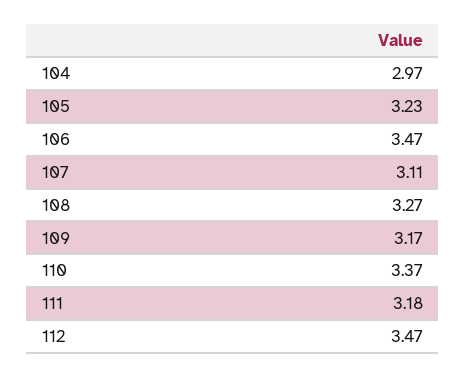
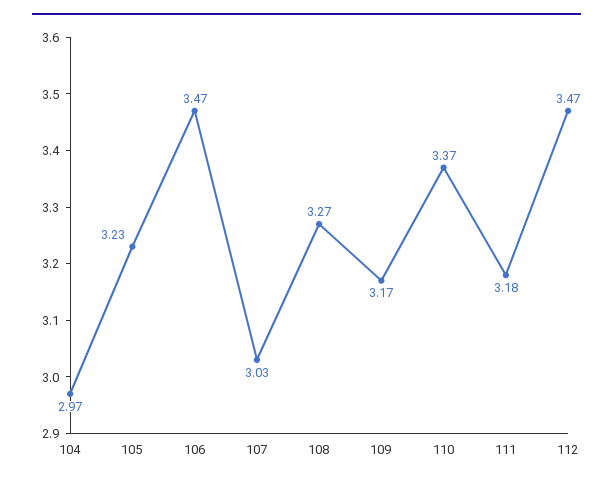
  {
    "104": 2.97,
    "105": 3.23,
    "106": 3.47,
-   "107": 3.11,
+   "107": 3.03,
    "108": 3.27,
    "109": 3.17,
    "110": 3.37,
    "111": 3.18,
    "112": 3.47
  }

